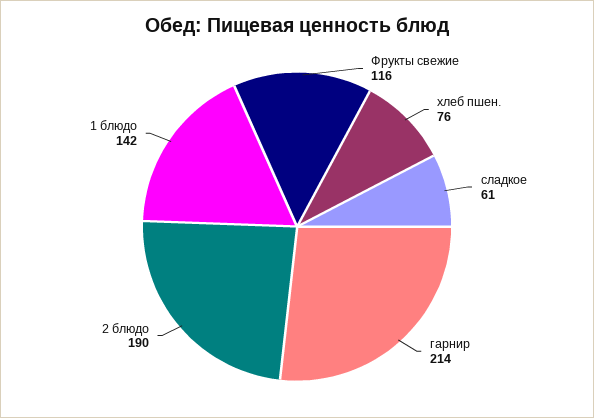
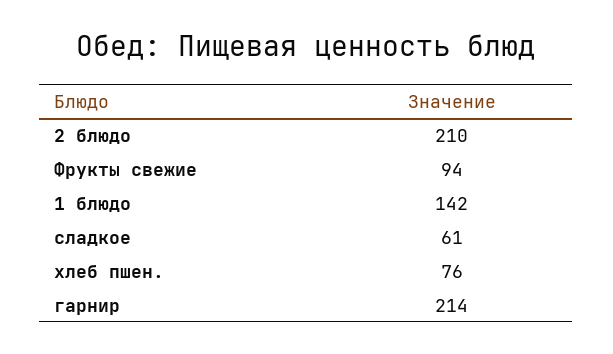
  {
-   "Фрукты свежие": 116,
+   "Фрукты свежие": 94,
    "хлеб пшен.": 76,
    "сладкое": 61,
    "гарнир": 214,
-   "2 блюдо": 190,
+   "2 блюдо": 210,
    "1 блюдо": 142
  }

